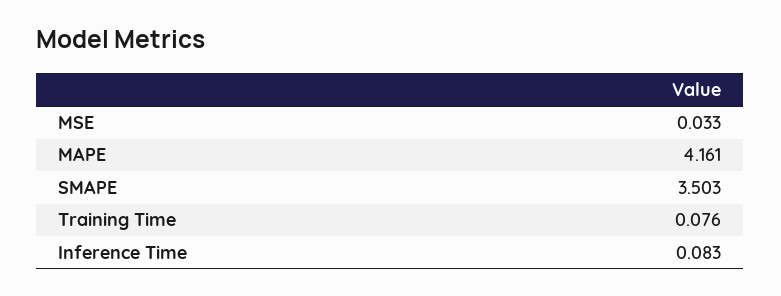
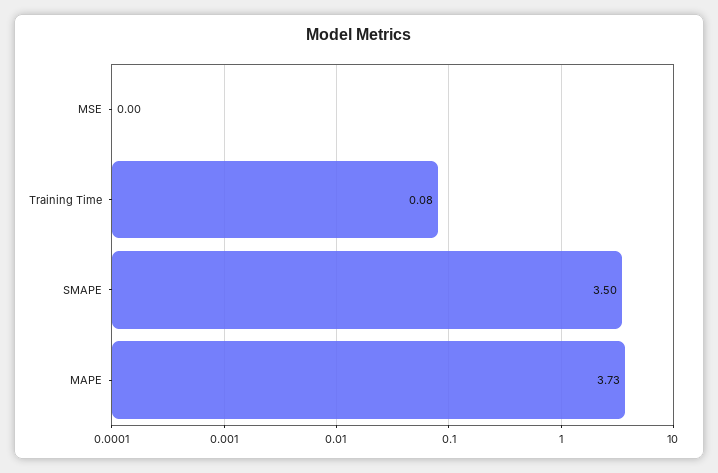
  {
-   "MSE": 0.033,
+   "MSE": 0,
-   "MAPE": 4.161,
+   "MAPE": 3.73,
    "SMAPE": 3.503,
-   "Training Time": 0.076,
+   "Training Time": 0.076
-   "Inference Time": 0.083
  }

